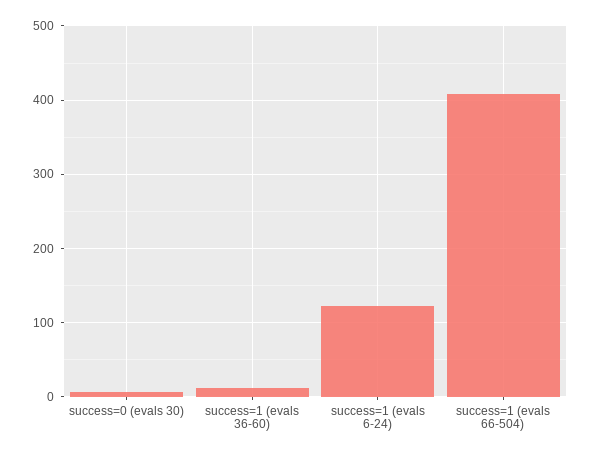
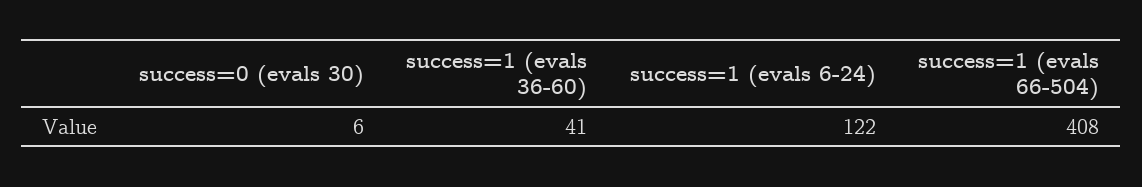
  {
    "success=0 (evals 30)": 6,
-   "success=1 (evals 36-60)": 10,
+   "success=1 (evals 36-60)": 41,
    "success=1 (evals 6-24)": 122,
    "success=1 (evals 66-504)": 408
  }

